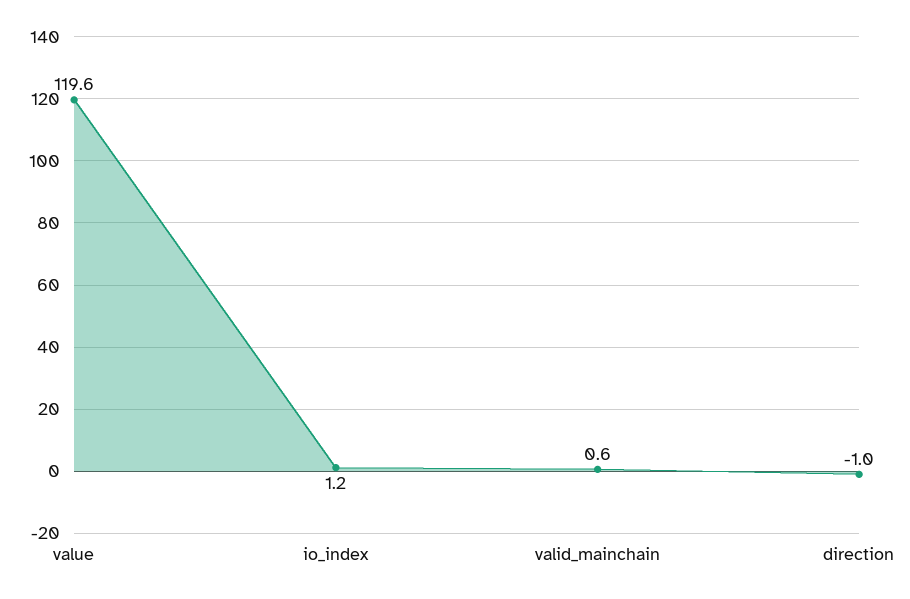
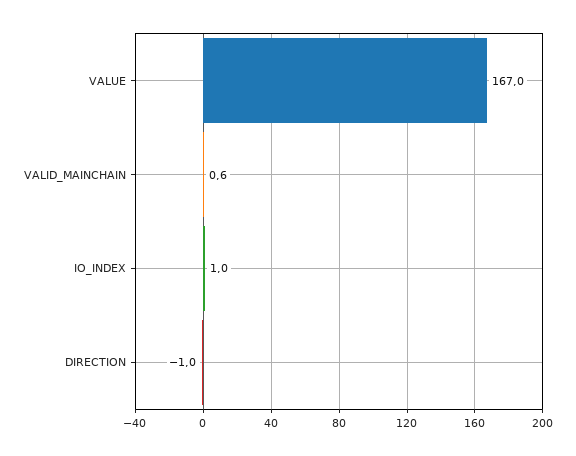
  {
-   "value": 119.6,
+   "value": 167,
-   "io_index": 1.2,
+   "io_index": 1,
    "valid_mainchain": 0.6,
    "direction": -1
  }

